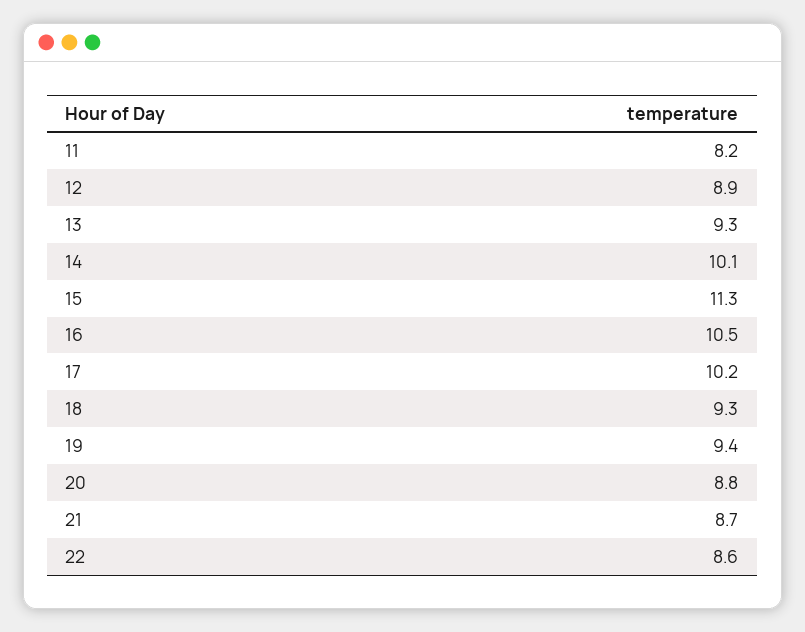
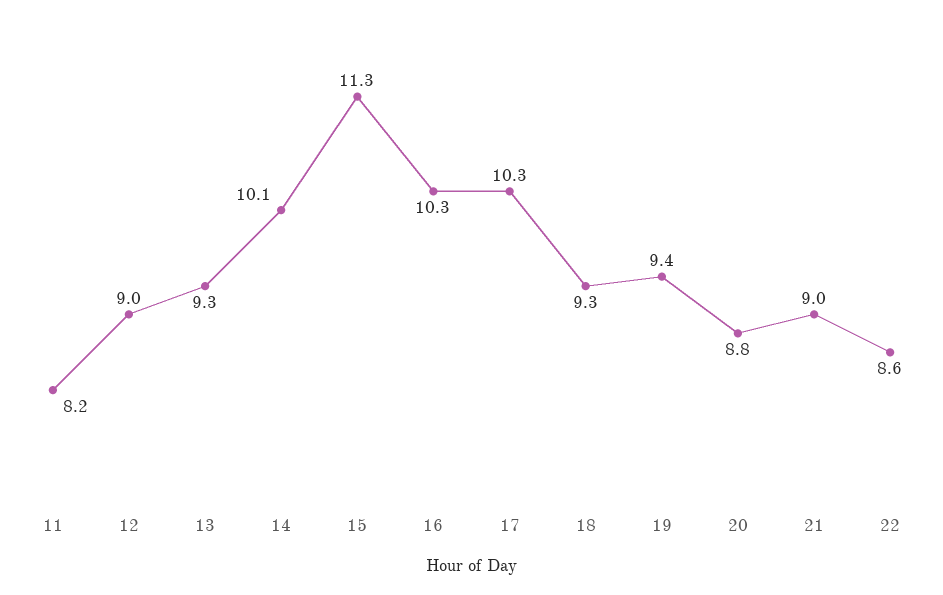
  {
    "11": 8.2,
-   "12": 8.9,
+   "12": 9,
    "13": 9.3,
    "14": 10.1,
    "15": 11.3,
-   "16": 10.5,
+   "16": 10.3,
-   "17": 10.2,
+   "17": 10.3,
    "18": 9.3,
    "19": 9.4,
    "20": 8.8,
-   "21": 8.7,
+   "21": 9,
    "22": 8.6
  }

